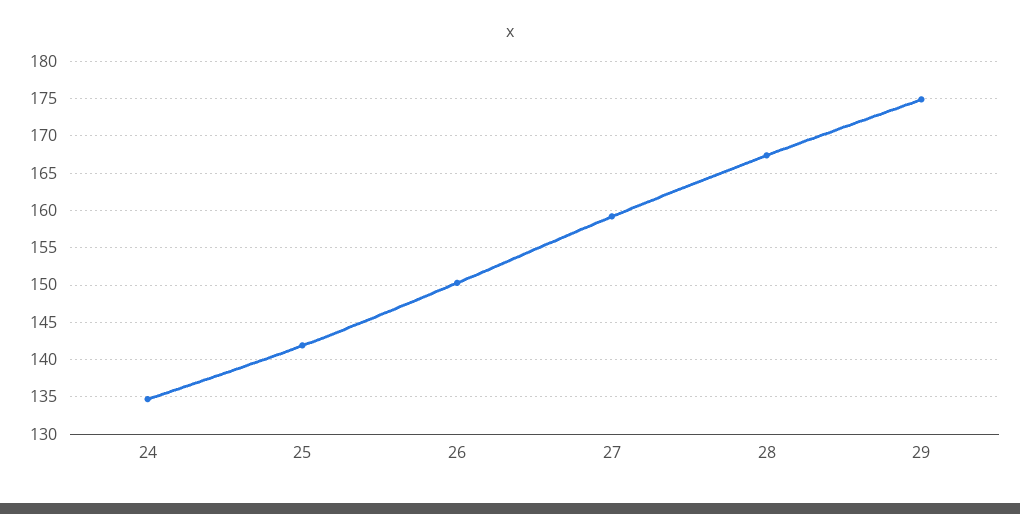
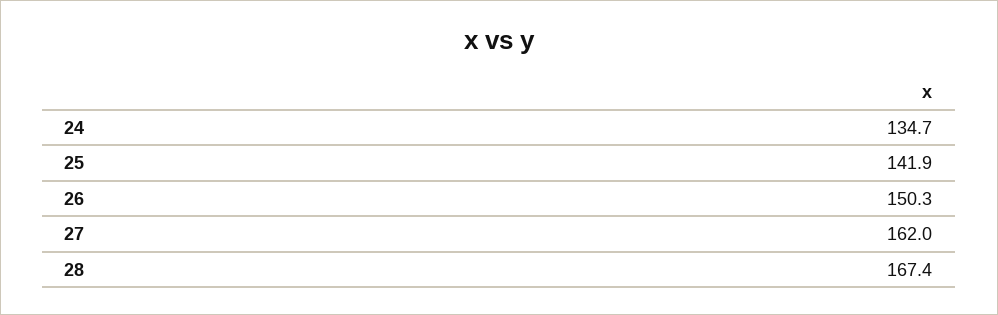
  {
    "24": 134.7,
    "25": 141.9,
    "26": 150.3,
-   "27": 159,
+   "27": 162,
-   "28": 167.4,
+   "28": 167.4
-   "29": 175
  }

